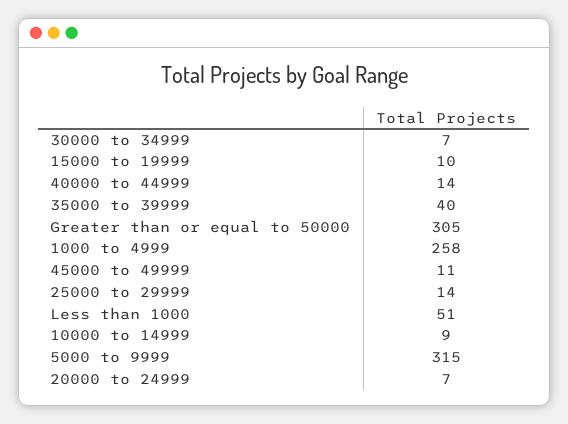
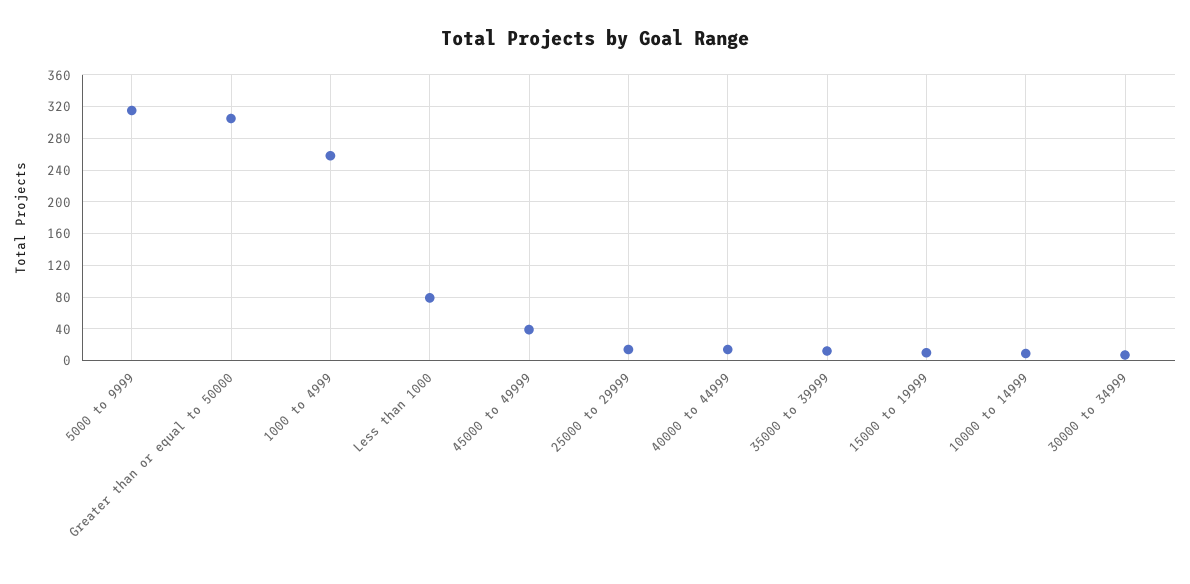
  {
    "30000 to 34999": 7,
    "15000 to 19999": 10,
    "40000 to 44999": 14,
-   "35000 to 39999": 40,
+   "35000 to 39999": 10,
    "Greater than or equal to 50000": 305,
    "1000 to 4999": 258,
-   "45000 to 49999": 11,
+   "45000 to 49999": 40,
    "25000 to 29999": 14,
-   "Less than 1000": 51,
+   "Less than 1000": 80,
    "10000 to 14999": 9,
-   "5000 to 9999": 315,
+   "5000 to 9999": 315
-   "20000 to 24999": 7
  }

